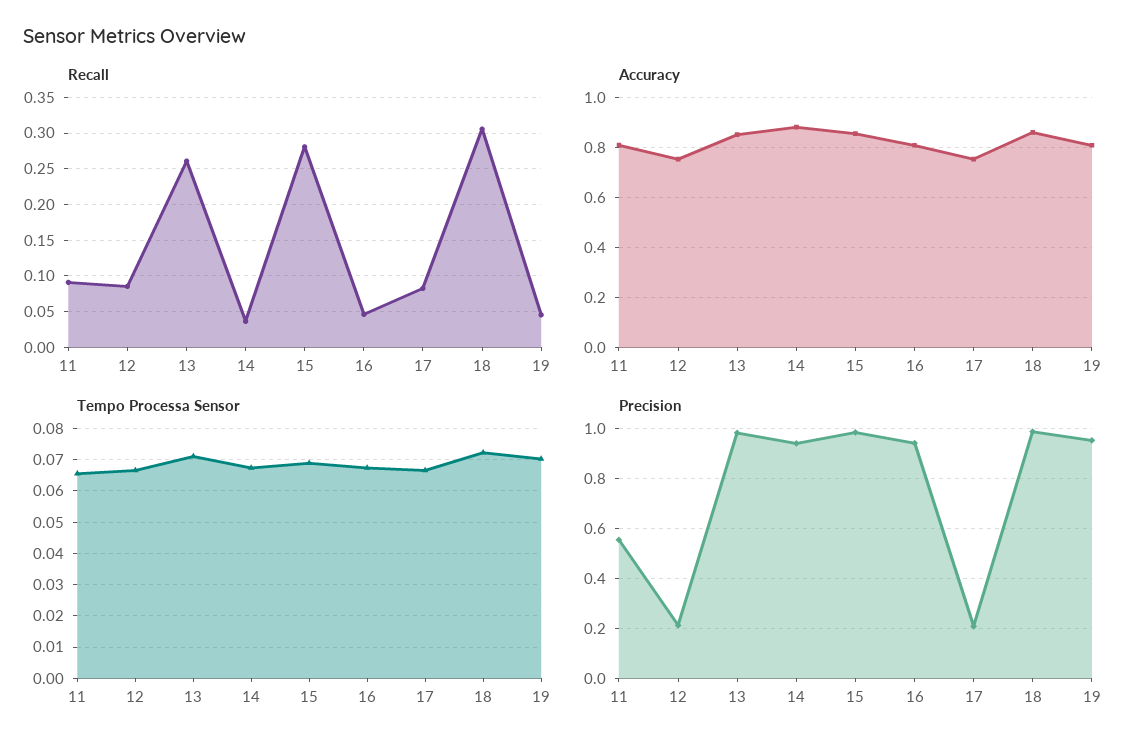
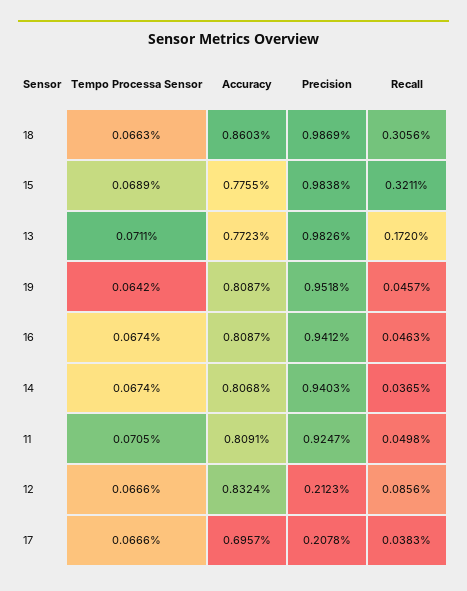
  {
    "Recall": {
-     "11": 0.09,
+     "11": 0.0498,
      "12": 0.0856,
-     "13": 0.26,
+     "13": 0.172,
      "14": 0.0365,
-     "15": 0.28,
+     "15": 0.3211,
      "16": 0.0463,
-     "17": 0.08,
+     "17": 0.0383,
      "18": 0.3056,
      "19": 0.0457
    },
    "Accuracy": {
      "11": 0.8091,
-     "12": 0.75,
+     "12": 0.8324,
-     "13": 0.85,
+     "13": 0.7723,
-     "14": 0.875,
+     "14": 0.8068,
-     "15": 0.85,
+     "15": 0.7755,
      "16": 0.8087,
-     "17": 0.75,
+     "17": 0.6957,
      "18": 0.8603,
      "19": 0.8087
    },
    "Tempo Processa Sensor": {
-     "11": 0.066,
+     "11": 0.0705,
      "12": 0.0666,
      "13": 0.0711,
      "14": 0.0674,
      "15": 0.0689,
      "16": 0.0674,
      "17": 0.0666,
-     "18": 0.072,
+     "18": 0.0663,
-     "19": 0.07
+     "19": 0.0642
    },
    "Precision": {
-     "11": 0.55,
+     "11": 0.9247,
      "12": 0.2123,
      "13": 0.9826,
      "14": 0.9403,
      "15": 0.9838,
      "16": 0.9412,
      "17": 0.2078,
      "18": 0.9869,
      "19": 0.9518
    }
  }

